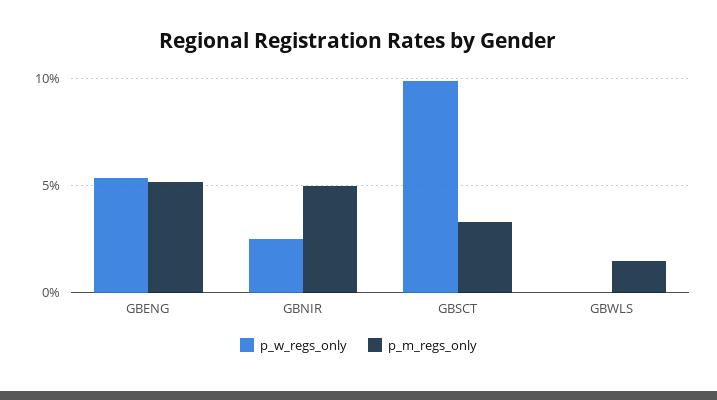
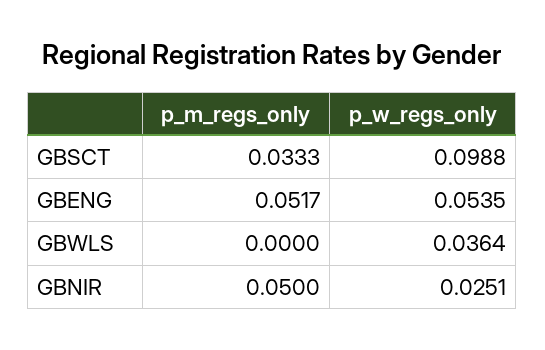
  {
    "p_w_regs_only": {
      "GBENG": 0.0535,
      "GBNIR": 0.0251,
      "GBSCT": 0.0988,
-     "GBWLS": 0
+     "GBWLS": 0.0364
    },
    "p_m_regs_only": {
      "GBENG": 0.0517,
      "GBNIR": 0.05,
      "GBSCT": 0.0333,
-     "GBWLS": 0.015
+     "GBWLS": 0
    }
  }

